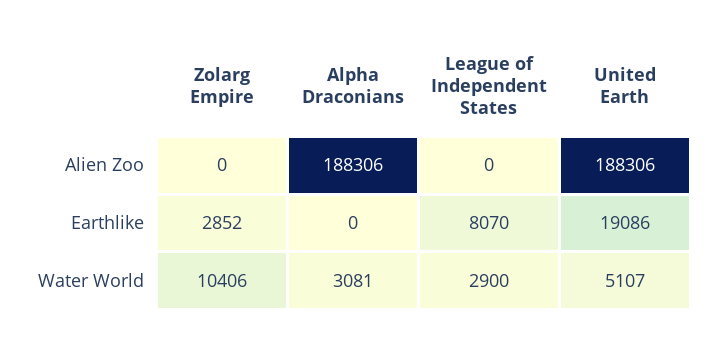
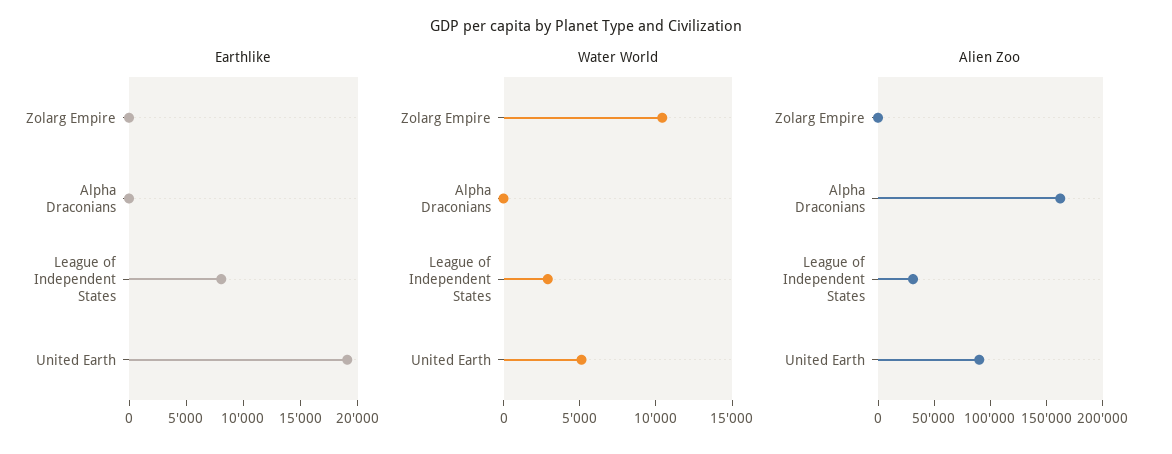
  {
    "Alien Zoo": {
      "Zolarg Empire": 0,
-     "Alpha Draconians": 188306,
+     "Alpha Draconians": 160000,
-     "League of Independent States": 0,
+     "League of Independent States": 30000,
-     "United Earth": 188306
+     "United Earth": 90000
    },
    "Earthlike": {
-     "Zolarg Empire": 2852,
+     "Zolarg Empire": 0,
      "Alpha Draconians": 0,
      "League of Independent States": 8070,
      "United Earth": 19086
    },
    "Water World": {
      "Zolarg Empire": 10406,
-     "Alpha Draconians": 3081,
+     "Alpha Draconians": 0,
      "League of Independent States": 2900,
      "United Earth": 5107
    }
  }

